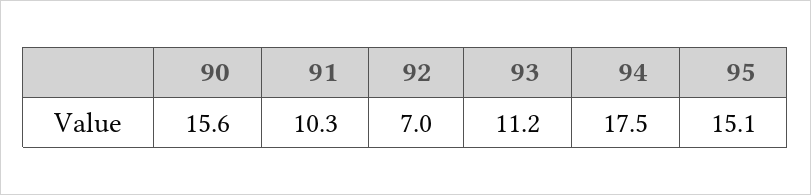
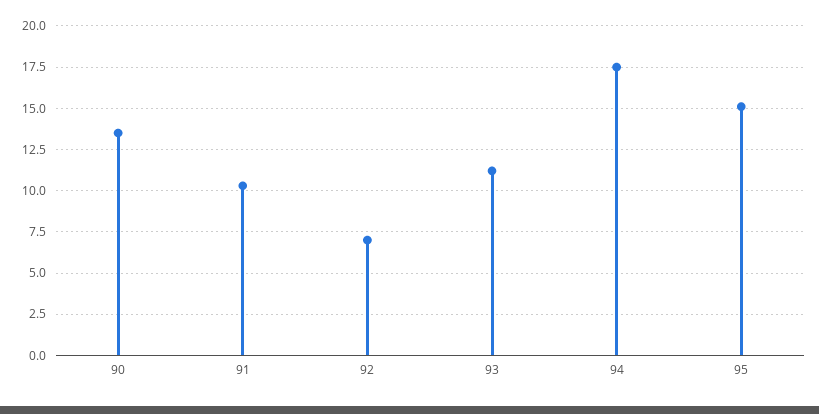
  {
-   "90": 15.6,
+   "90": 13.5,
    "91": 10.3,
    "92": 7,
    "93": 11.2,
    "94": 17.5,
    "95": 15.1
  }

